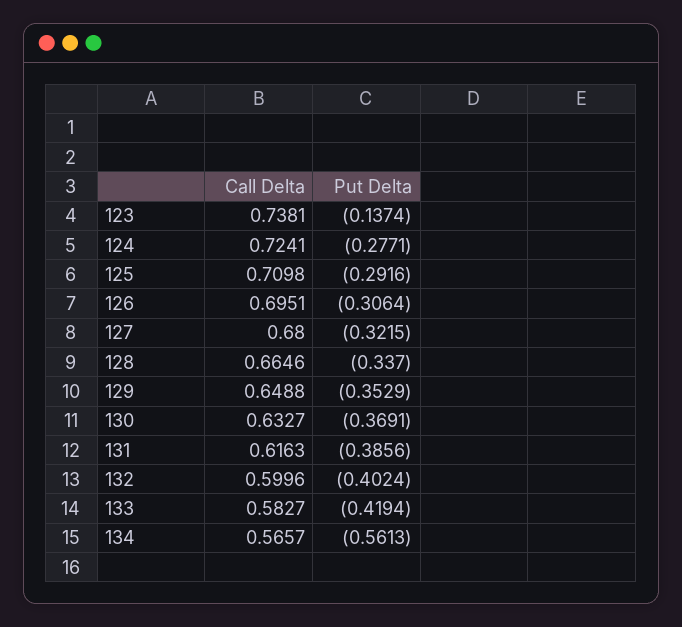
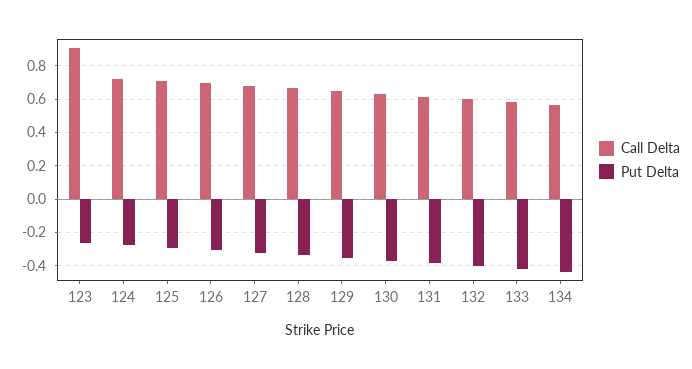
  {
    "Call Delta": {
-     "123": 0.7381,
+     "123": 0.9,
      "124": 0.7241,
      "125": 0.7098,
      "126": 0.6951,
      "127": 0.68,
      "128": 0.6646,
      "129": 0.6488,
      "130": 0.6327,
      "131": 0.6163,
      "132": 0.5996,
      "133": 0.5827,
      "134": 0.5657
    },
    "Put Delta": {
-     "123": -0.1374,
+     "123": -0.25,
      "124": -0.2771,
      "125": -0.2916,
      "126": -0.3064,
      "127": -0.3215,
      "128": -0.337,
      "129": -0.3529,
      "130": -0.3691,
      "131": -0.3856,
      "132": -0.4024,
      "133": -0.4194,
-     "134": -0.5613
+     "134": -0.45
    }
  }

